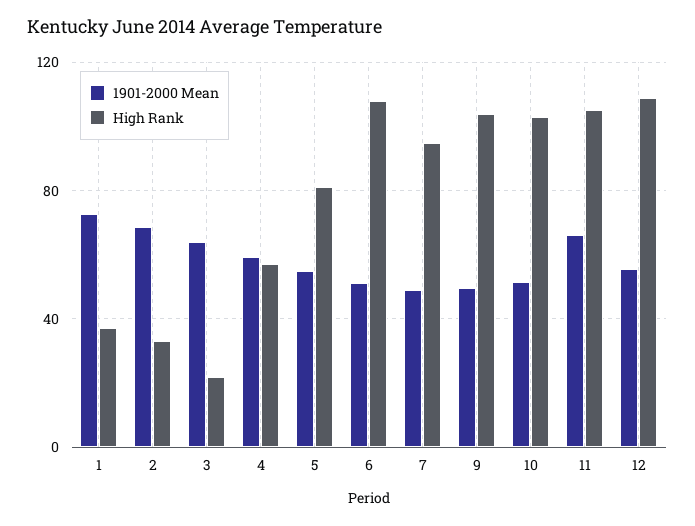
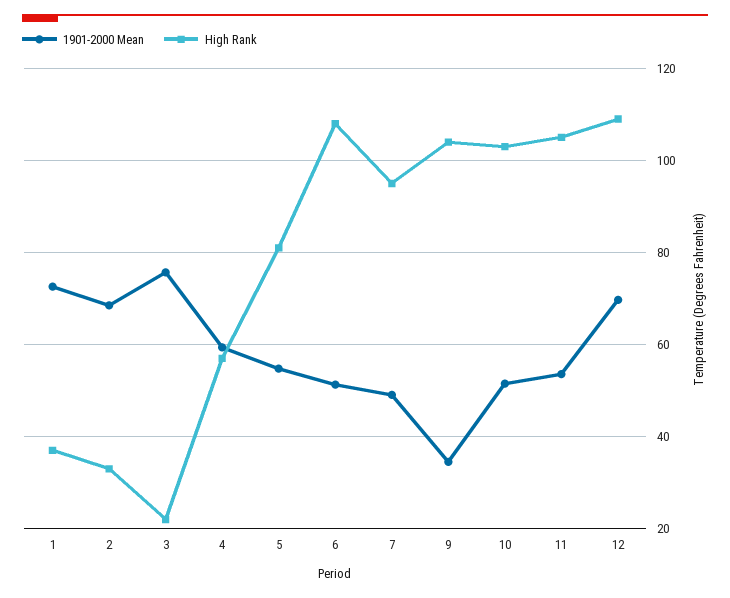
  {
    "1901-2000 Mean": {
      "1": 72,
      "2": 68,
-     "3": 65,
+     "3": 76,
      "4": 60,
      "5": 54,
      "6": 52,
      "7": 50,
-     "9": 50,
+     "9": 34,
      "10": 52,
-     "11": 65,
+     "11": 54,
-     "12": 55
+     "12": 70
    },
    "High Rank": {
      "1": 38,
      "2": 34,
      "3": 22,
      "4": 58,
      "5": 82,
      "6": 108,
      "7": 96,
      "9": 104,
      "10": 104,
      "11": 106,
      "12": 110
    }
  }

